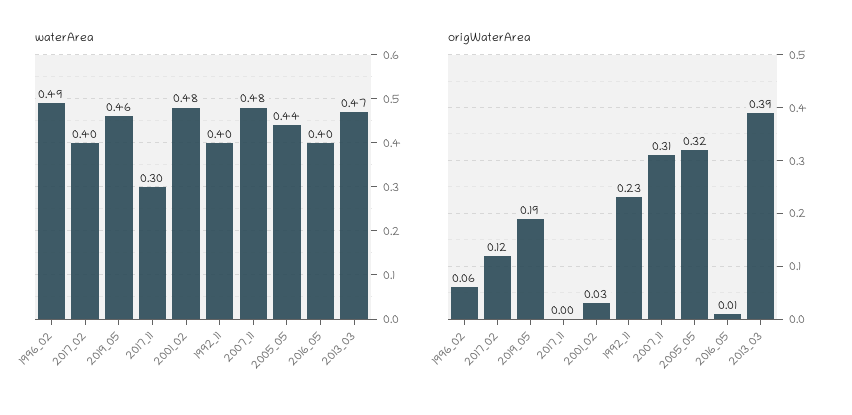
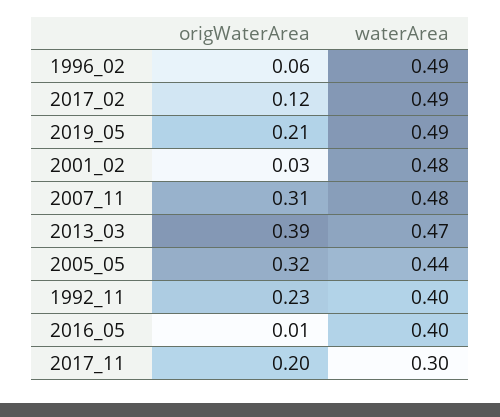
  {
    "waterArea": {
      "1996_02": 0.49,
-     "2017_02": 0.4,
+     "2017_02": 0.49,
-     "2019_05": 0.46,
+     "2019_05": 0.49,
      "2017_11": 0.3,
      "2001_02": 0.48,
      "1992_11": 0.4,
      "2007_11": 0.48,
      "2005_05": 0.44,
      "2016_05": 0.4,
      "2013_03": 0.47
    },
    "origWaterArea": {
      "1996_02": 0.06,
      "2017_02": 0.12,
-     "2019_05": 0.19,
+     "2019_05": 0.21,
-     "2017_11": 0,
+     "2017_11": 0.2,
      "2001_02": 0.03,
      "1992_11": 0.23,
      "2007_11": 0.31,
      "2005_05": 0.32,
      "2016_05": 0.01,
      "2013_03": 0.39
    }
  }

